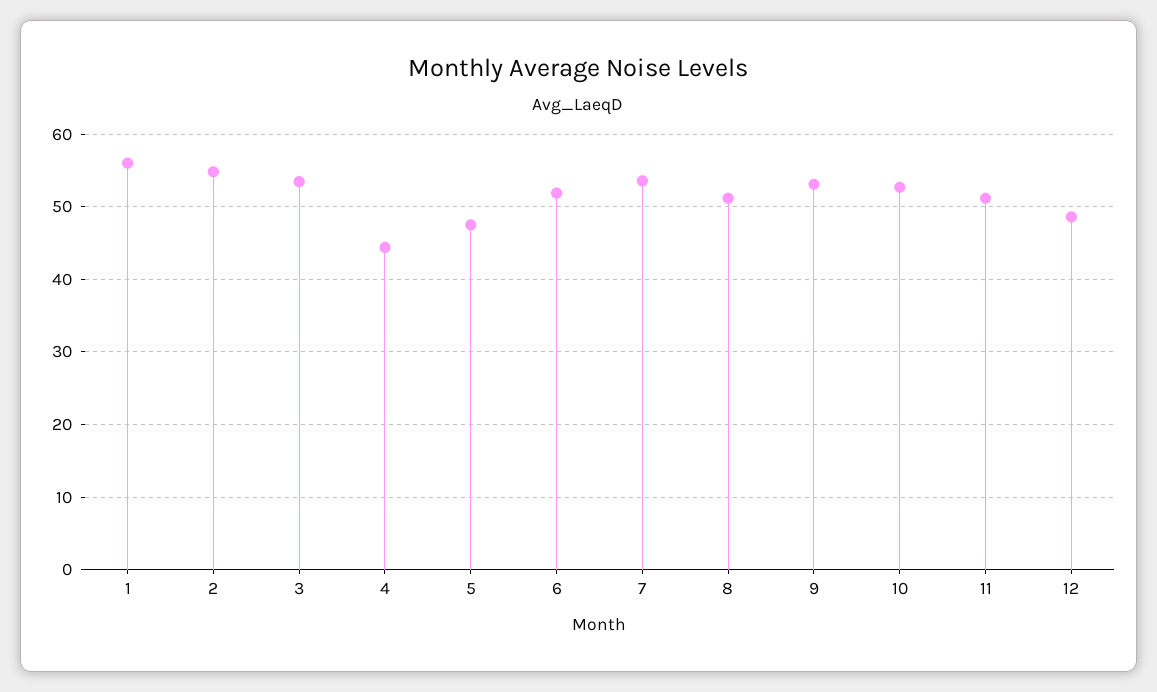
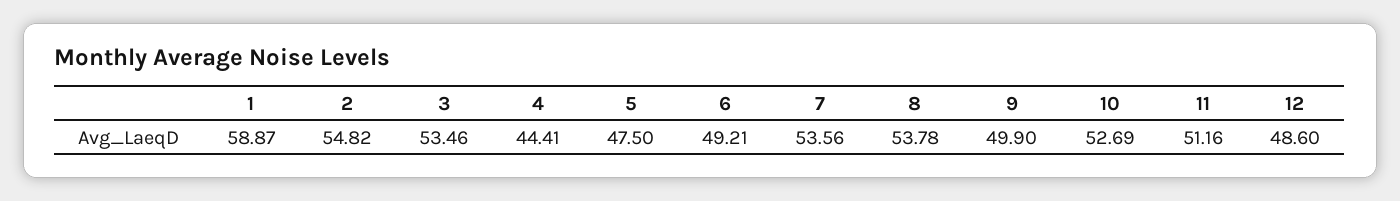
  {
-   "1": 56,
+   "1": 58.87,
    "2": 54.82,
    "3": 53.46,
    "4": 44.41,
    "5": 47.5,
-   "6": 52,
+   "6": 49.21,
    "7": 53.56,
-   "8": 51,
+   "8": 53.78,
-   "9": 53,
+   "9": 49.9,
    "10": 52.69,
    "11": 51.16,
    "12": 48.6
  }

